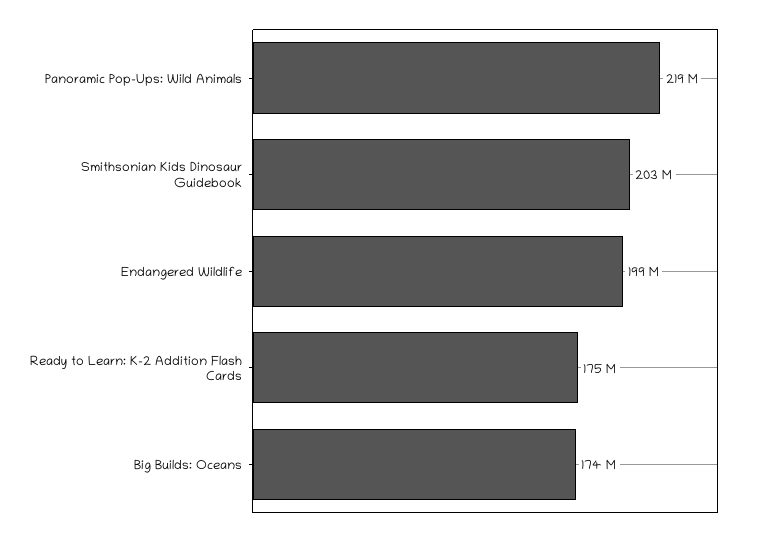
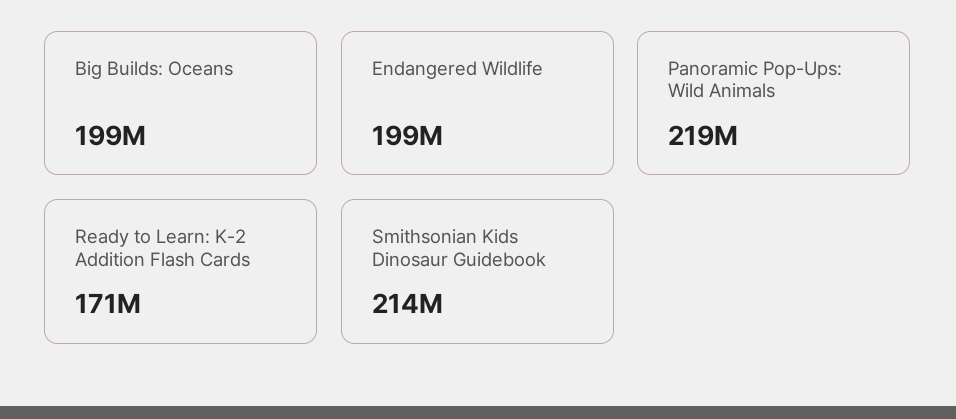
  {
    "Panoramic Pop-Ups: Wild Animals": 219000000,
-   "Smithsonian Kids Dinosaur Guidebook": 203000000,
+   "Smithsonian Kids Dinosaur Guidebook": 214000000,
    "Endangered Wildlife": 199000000,
-   "Ready to Learn: K-2 Addition Flash Cards": 175000000,
+   "Ready to Learn: K-2 Addition Flash Cards": 171000000,
-   "Big Builds: Oceans": 174000000
+   "Big Builds: Oceans": 199000000
  }

